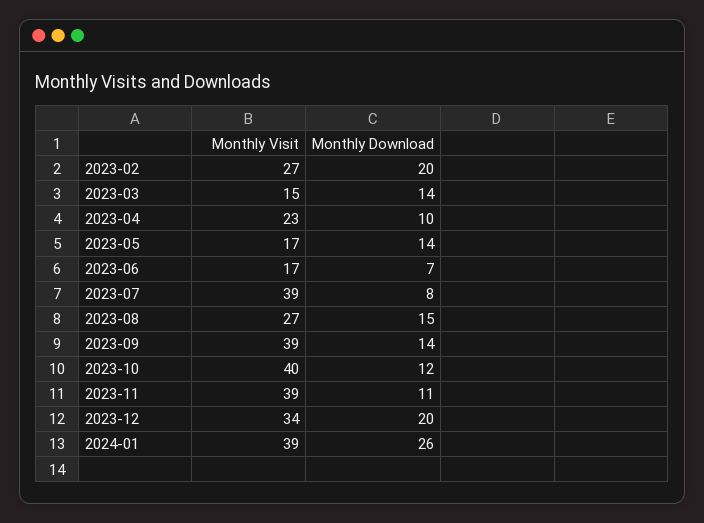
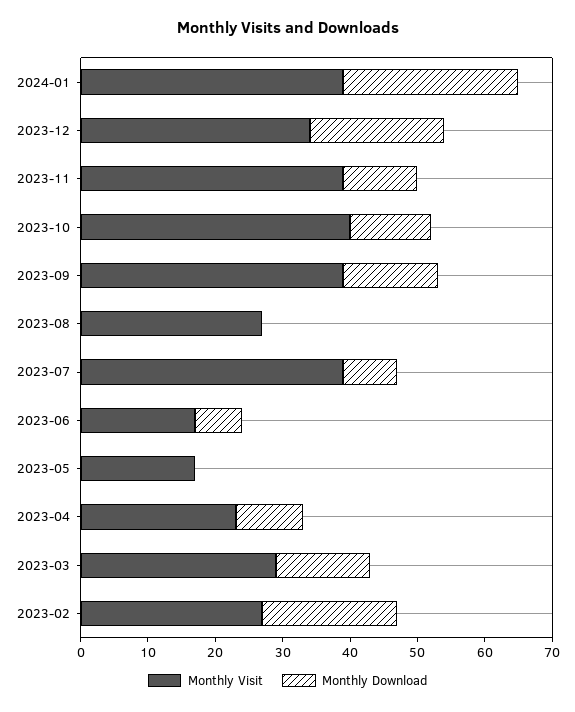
  {
    "Monthly Visit": {
      "2023-02": 27,
-     "2023-03": 15,
+     "2023-03": 30,
      "2023-04": 23,
      "2023-05": 17,
      "2023-06": 17,
      "2023-07": 39,
      "2023-08": 27,
      "2023-09": 39,
      "2023-10": 40,
      "2023-11": 39,
      "2023-12": 34,
      "2024-01": 39
    },
    "Monthly Download": {
      "2023-02": 20,
      "2023-03": 14,
      "2023-04": 10,
-     "2023-05": 14,
+     "2023-05": 0,
      "2023-06": 7,
      "2023-07": 8,
-     "2023-08": 15,
+     "2023-08": 0,
      "2023-09": 14,
      "2023-10": 12,
      "2023-11": 11,
      "2023-12": 20,
      "2024-01": 26
    }
  }

